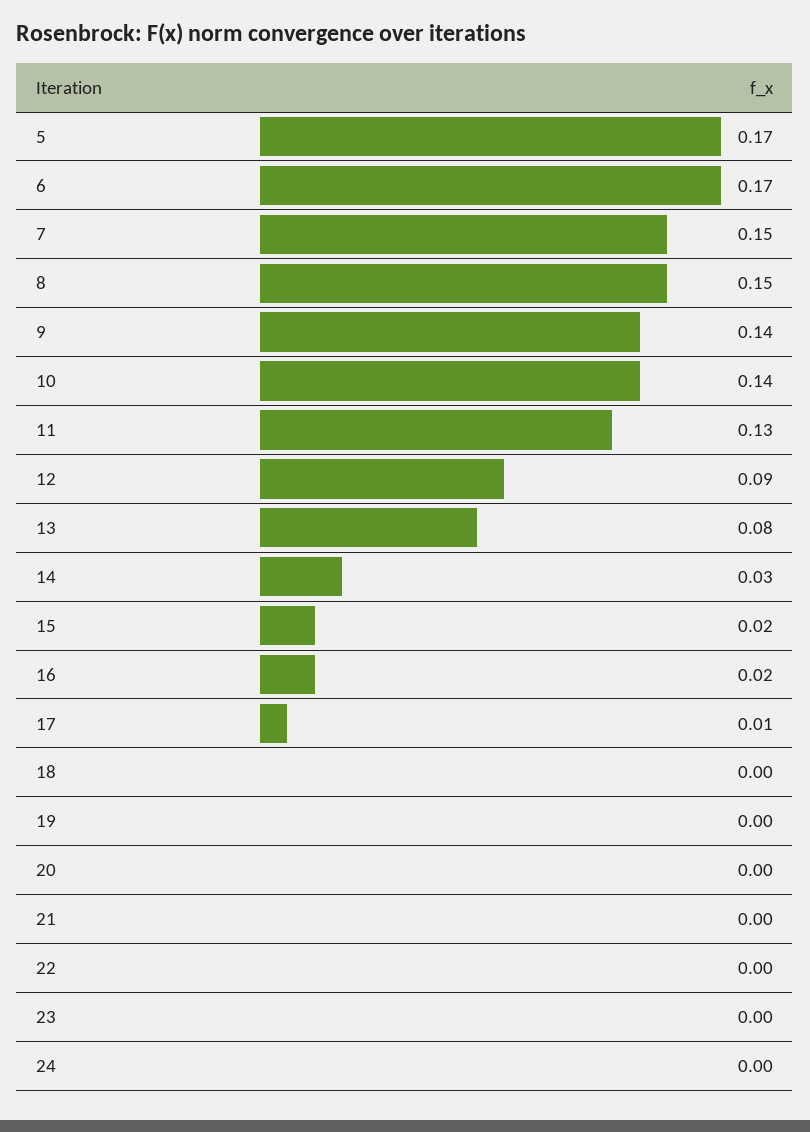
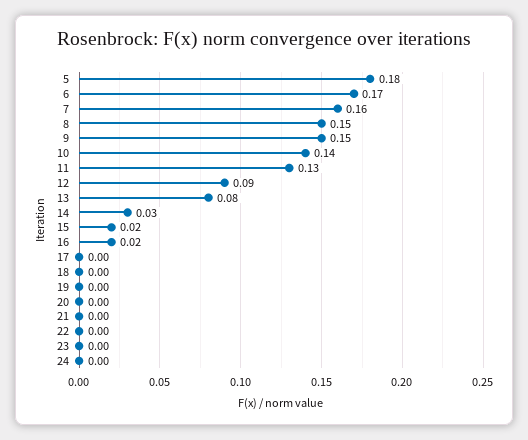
  {
-   "5": 0.17,
+   "5": 0.18,
    "6": 0.17,
-   "7": 0.15,
+   "7": 0.16,
    "8": 0.15,
-   "9": 0.14,
+   "9": 0.15,
    "10": 0.14,
    "11": 0.13,
    "12": 0.09,
    "13": 0.08,
    "14": 0.03,
    "15": 0.02,
    "16": 0.02,
-   "17": 0.01,
+   "17": 0,
    "18": 0,
    "19": 0,
    "20": 0,
    "21": 0,
    "22": 0,
    "23": 0,
    "24": 0
  }

